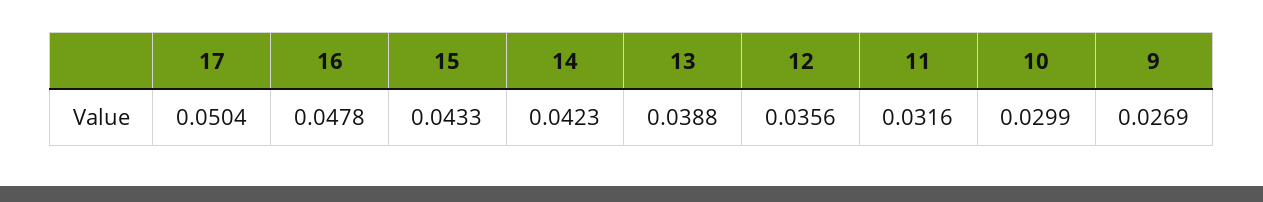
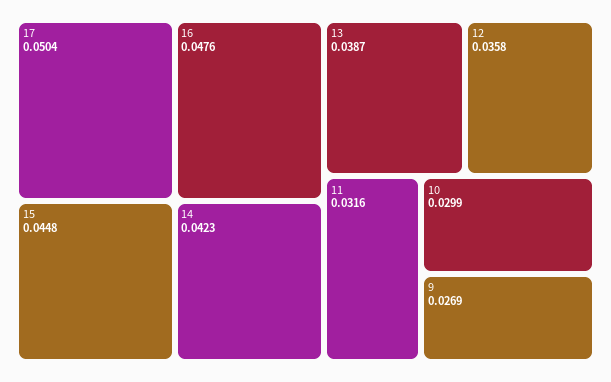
  {
    "17": 0.0504,
-   "16": 0.0478,
+   "16": 0.0476,
-   "15": 0.0433,
+   "15": 0.0448,
    "14": 0.0423,
-   "13": 0.0388,
+   "13": 0.0387,
-   "12": 0.0356,
+   "12": 0.0358,
    "11": 0.0316,
    "10": 0.0299,
    "9": 0.0269
  }

